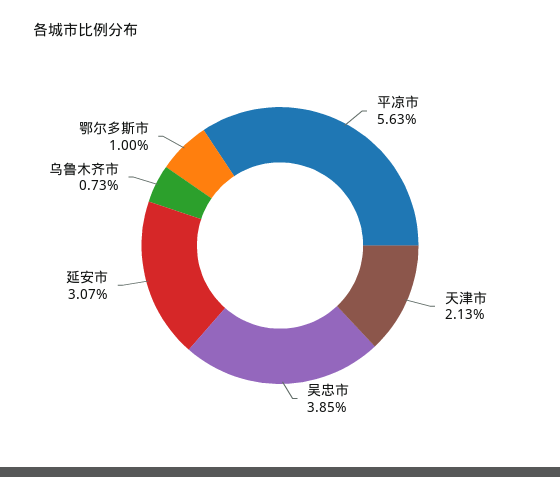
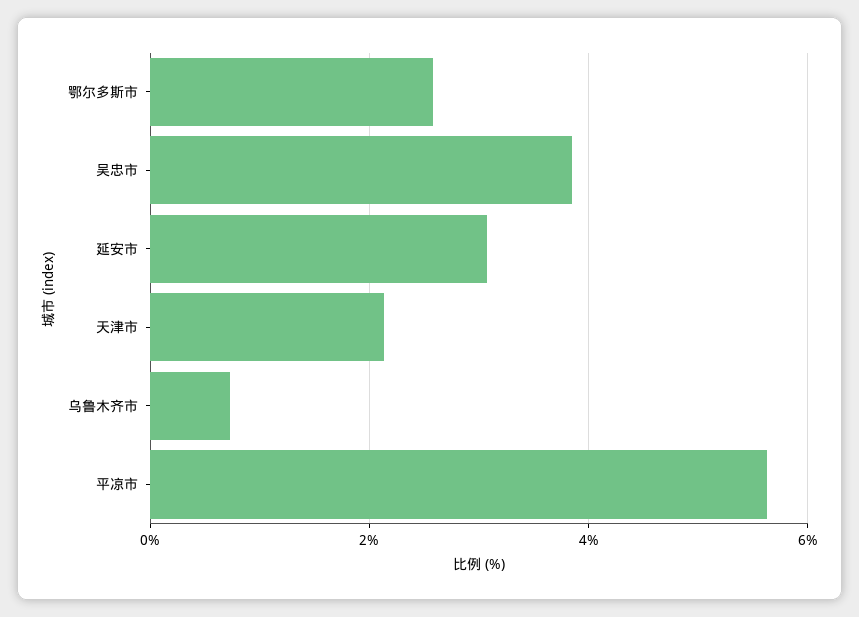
  {
    "平凉市": 5.63,
    "天津市": 2.13,
    "吴忠市": 3.85,
    "延安市": 3.07,
    "乌鲁木齐市": 0.73,
-   "鄂尔多斯市": 1
+   "鄂尔多斯市": 2.6
  }

